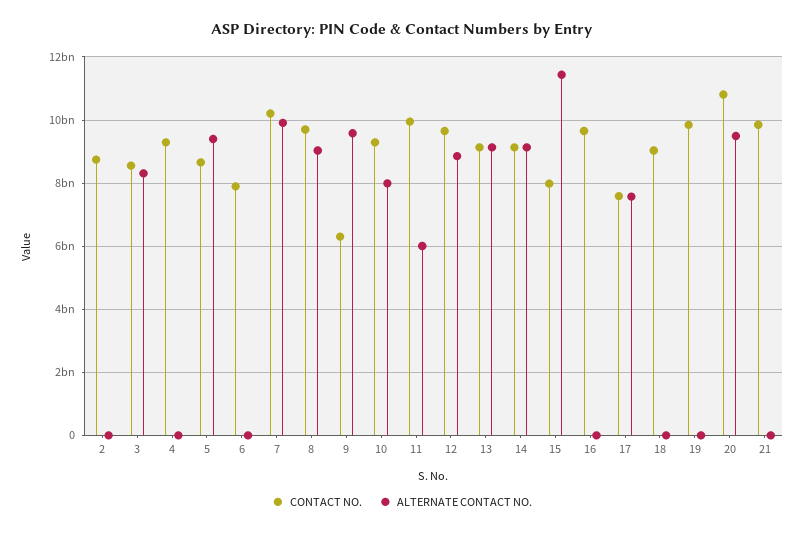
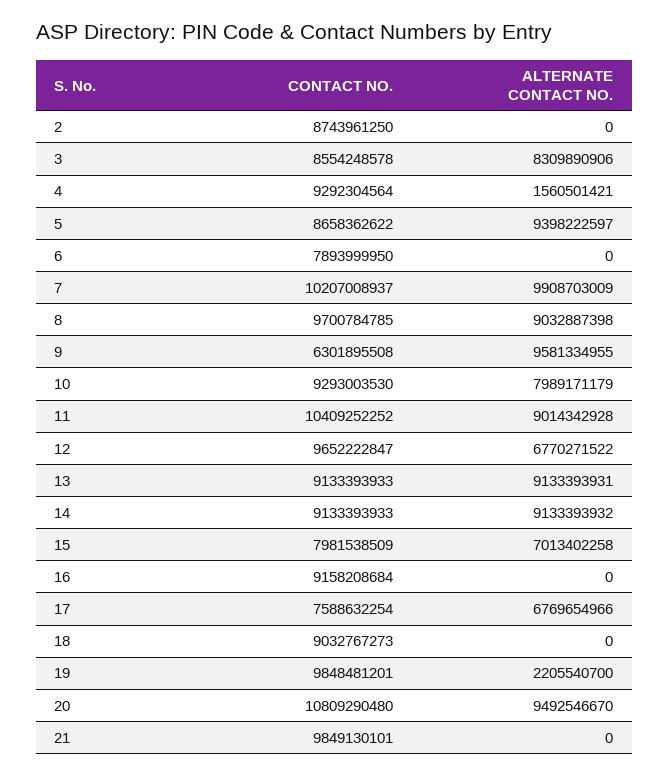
  {
    "CONTACT NO.": {
      "2": 8743961250,
      "3": 8554248578,
      "4": 9292304564,
      "5": 8658362622,
      "6": 7893999950,
      "7": 10207008937,
      "8": 9700784785,
      "9": 6301895508,
      "10": 9293003530,
-     "11": 10000000000,
+     "11": 10409252252,
      "12": 9652222847,
      "13": 9133393933,
      "14": 9133393933,
      "15": 7981538509,
-     "16": 9600000000,
+     "16": 9158208684,
      "17": 7588632254,
      "18": 9032767273,
      "19": 9848481201,
      "20": 10809290480,
      "21": 9849130101
    },
    "ALTERNATE CONTACT NO.": {
      "2": 0,
      "3": 8309890906,
-     "4": 0,
+     "4": 1560501421,
      "5": 9398222597,
      "6": 0,
      "7": 9908703009,
      "8": 9032887398,
      "9": 9581334955,
      "10": 7989171179,
-     "11": 6000000000,
+     "11": 9014342928,
-     "12": 8800000000,
+     "12": 6770271522,
      "13": 9133393931,
      "14": 9133393932,
-     "15": 11400000000,
+     "15": 7013402258,
      "16": 0,
-     "17": 7600000000,
+     "17": 6769654966,
      "18": 0,
-     "19": 0,
+     "19": 2205540700,
      "20": 9492546670,
      "21": 0
    }
  }

